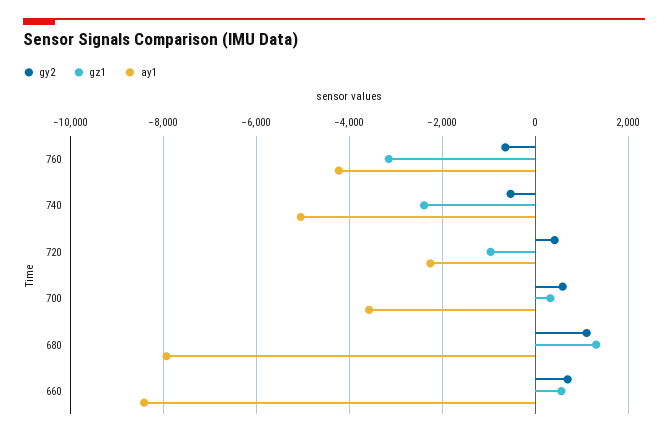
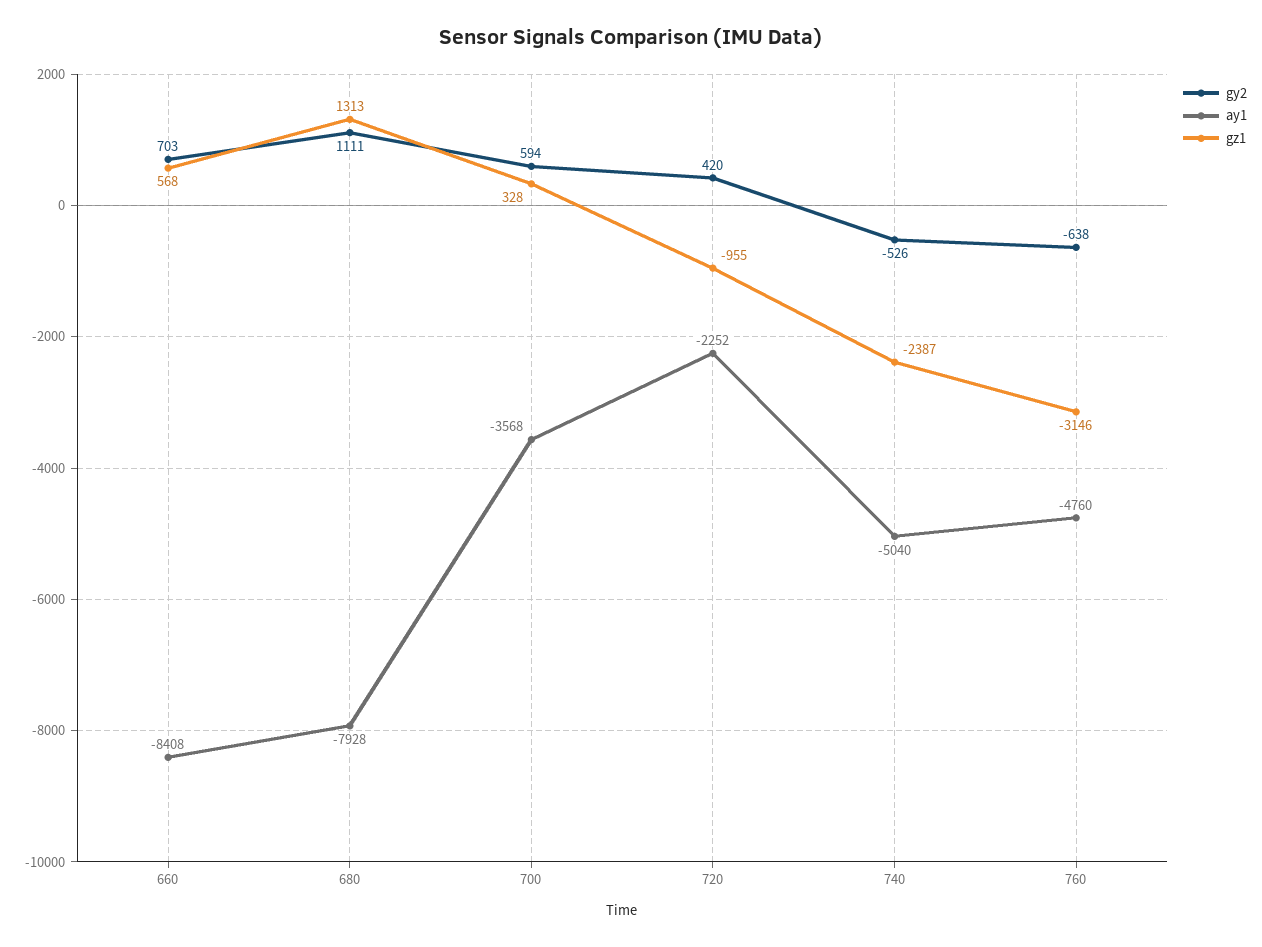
  {
    "gy2": {
      "760": -638,
      "740": -526,
      "720": 420,
      "700": 594,
      "680": 1111,
      "660": 703
    },
    "gz1": {
      "760": -3146,
      "740": -2387,
      "720": -955,
      "700": 328,
      "680": 1313,
      "660": 568
    },
    "ay1": {
-     "760": -4200,
+     "760": -4760,
      "740": -5040,
      "720": -2252,
      "700": -3568,
      "680": -7928,
      "660": -8408
    }
  }

